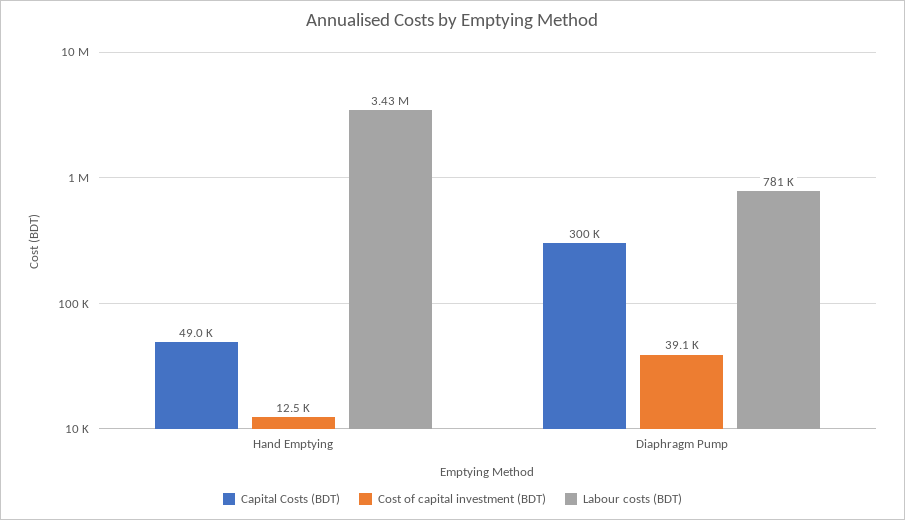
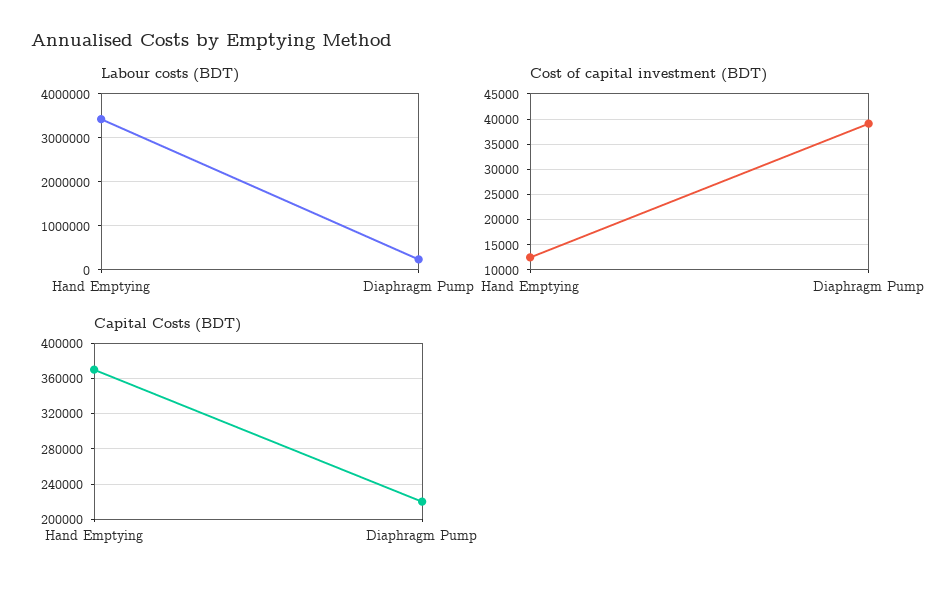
  {
    "Capital Costs (BDT)": {
-     "Hand Emptying": 49000,
+     "Hand Emptying": 370000,
-     "Diaphragm Pump": 300000
+     "Diaphragm Pump": 220000
    },
    "Cost of capital investment (BDT)": {
      "Hand Emptying": 12500,
      "Diaphragm Pump": 39100
    },
    "Labour costs (BDT)": {
      "Hand Emptying": 3430000,
-     "Diaphragm Pump": 781000
+     "Diaphragm Pump": 200000
    }
  }

